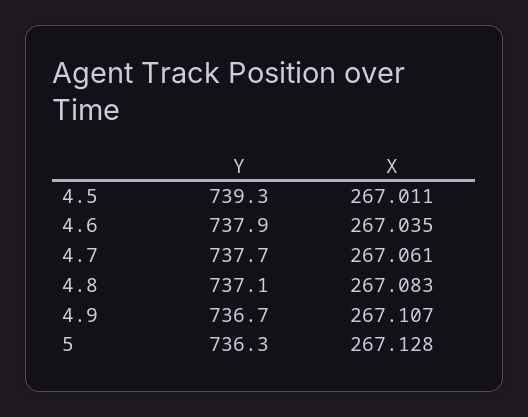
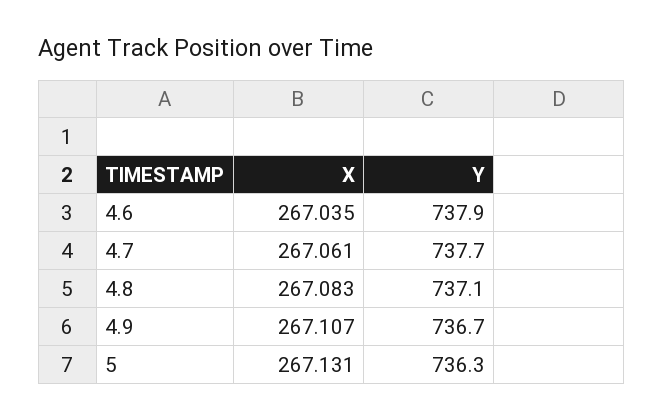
  {
    "Y": {
-     "4.5": 739.3,
      "4.6": 737.9,
      "4.7": 737.7,
      "4.8": 737.1,
      "4.9": 736.7,
      "5": 736.3
    },
    "X": {
-     "4.5": 267.011,
      "4.6": 267.035,
      "4.7": 267.061,
      "4.8": 267.083,
      "4.9": 267.107,
-     "5": 267.128
+     "5": 267.131
    }
  }

